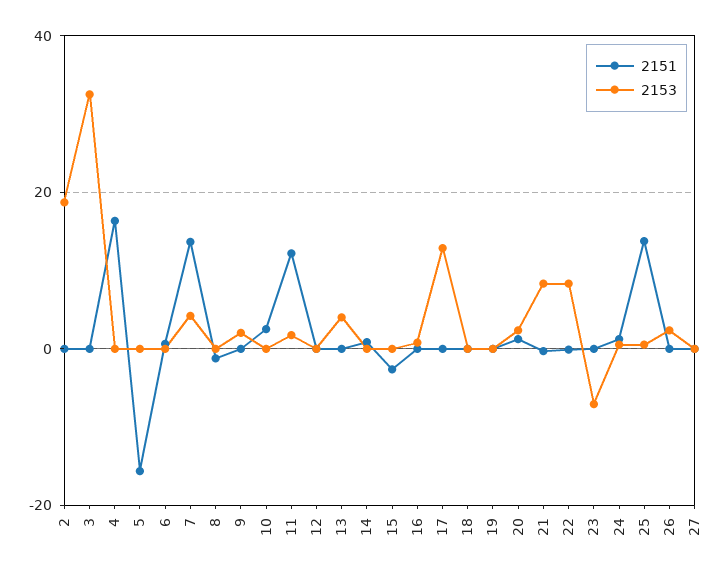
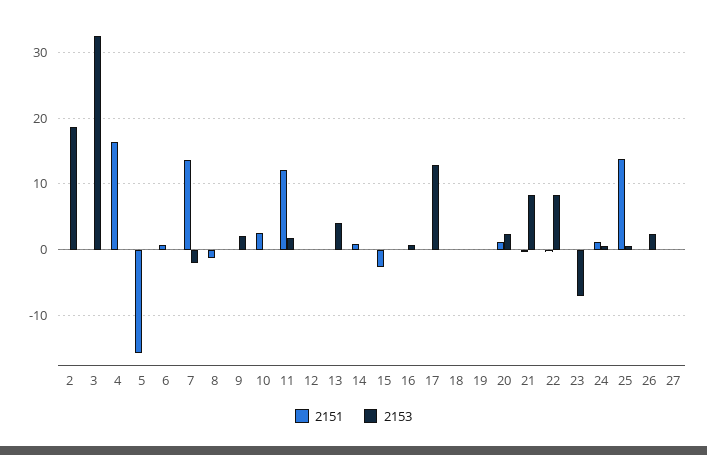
  {
    "2151": {
      "2": 0,
      "3": 0,
      "4": 16,
      "5": -16,
      "6": 1,
      "7": 14,
      "8": -1,
      "9": 0,
      "10": 3,
      "11": 12,
      "12": 0,
      "13": 0,
      "14": 1,
      "15": -3,
      "16": 0,
      "17": 0,
      "18": 0,
      "19": 0,
      "20": 1,
      "21": 0,
      "22": 0,
      "23": 0,
      "24": 1,
      "25": 14,
      "26": 0,
      "27": 0
    },
    "2153": {
      "2": 19,
      "3": 33,
      "4": 0,
      "5": 0,
      "6": 0,
-     "7": 4,
+     "7": -2,
      "8": 0,
      "9": 2,
      "10": 0,
      "11": 2,
      "12": 0,
      "13": 4,
      "14": 0,
      "15": 0,
      "16": 1,
      "17": 13,
      "18": 0,
      "19": 0,
      "20": 2,
      "21": 8,
      "22": 8,
      "23": -7,
      "24": 1,
      "25": 1,
      "26": 2,
      "27": 0
    }
  }

